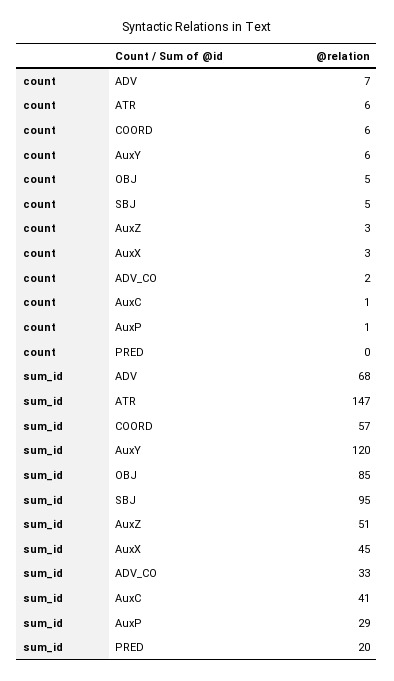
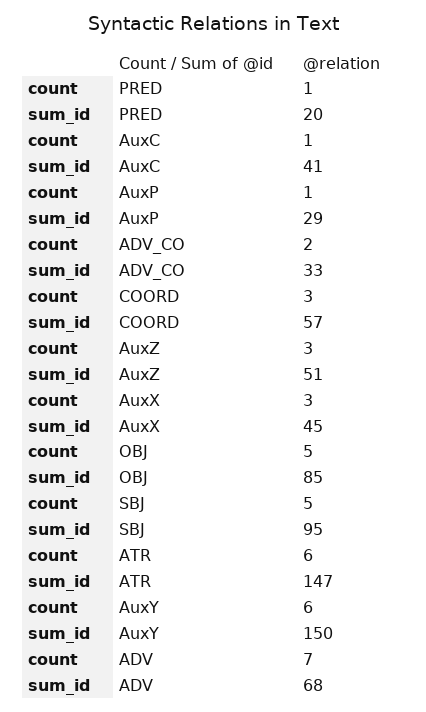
  {
    "count": {
      "ADV": 7,
      "ATR": 6,
-     "COORD": 6,
+     "COORD": 3,
      "AuxY": 6,
      "OBJ": 5,
      "SBJ": 5,
      "AuxZ": 3,
      "AuxX": 3,
      "ADV_CO": 2,
      "AuxC": 1,
      "AuxP": 1,
-     "PRED": 0
+     "PRED": 1
    },
    "sum_id": {
      "ADV": 68,
      "ATR": 147,
      "COORD": 57,
-     "AuxY": 120,
+     "AuxY": 150,
      "OBJ": 85,
      "SBJ": 95,
      "AuxZ": 51,
      "AuxX": 45,
      "ADV_CO": 33,
      "AuxC": 41,
      "AuxP": 29,
      "PRED": 20
    }
  }

